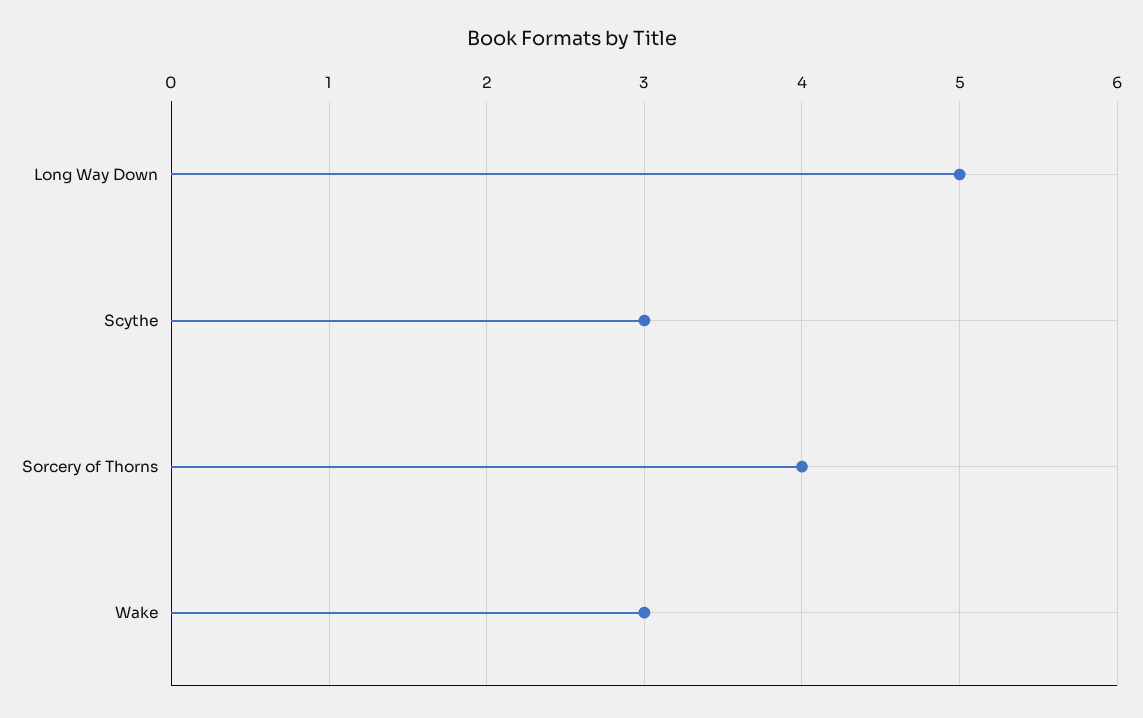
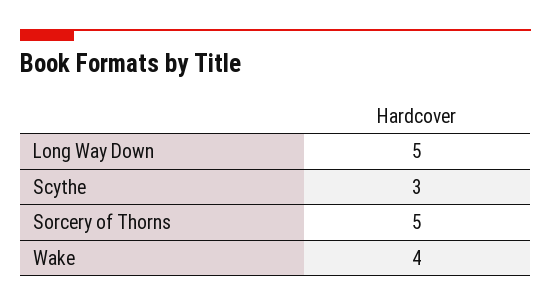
  {
    "Long Way Down": 5,
    "Scythe": 3,
-   "Sorcery of Thorns": 4,
+   "Sorcery of Thorns": 5,
-   "Wake": 3
+   "Wake": 4
  }

